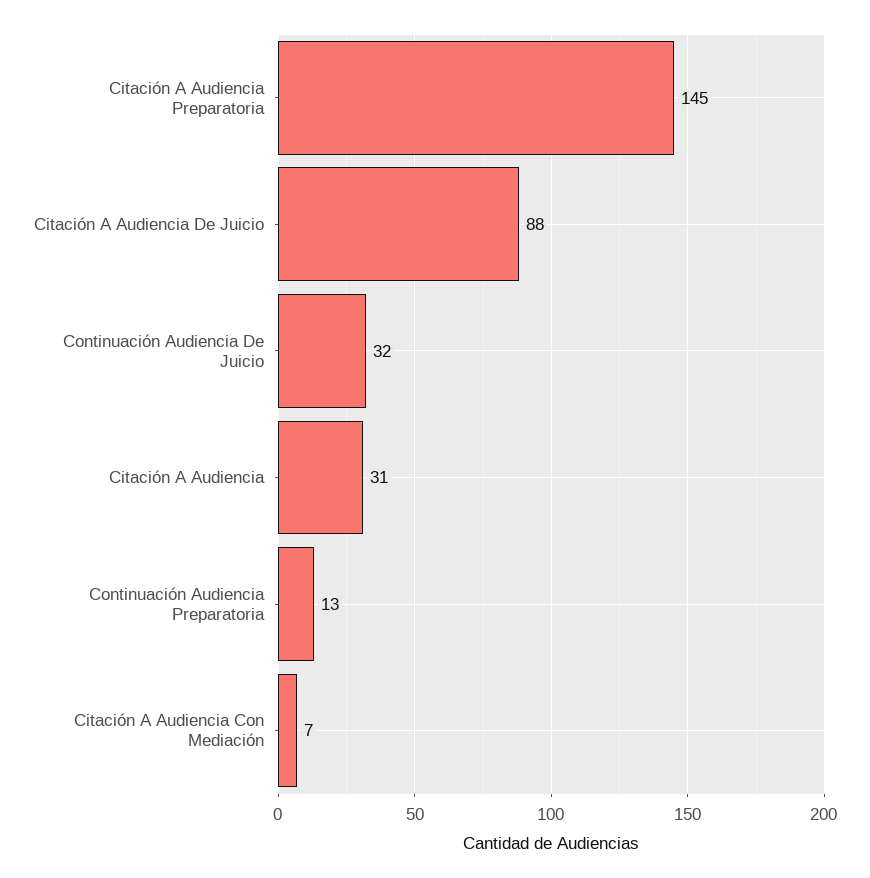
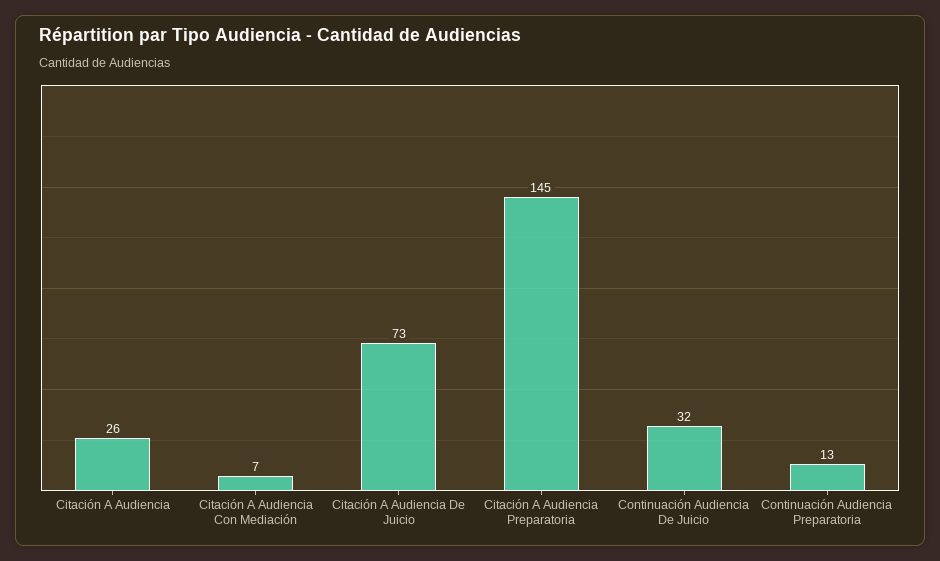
  {
    "Citación A Audiencia Preparatoria": 145,
-   "Citación A Audiencia De Juicio": 88,
+   "Citación A Audiencia De Juicio": 73,
    "Continuación Audiencia De Juicio": 32,
-   "Citación A Audiencia": 31,
+   "Citación A Audiencia": 26,
    "Continuación Audiencia Preparatoria": 13,
    "Citación A Audiencia Con Mediación": 7
  }

